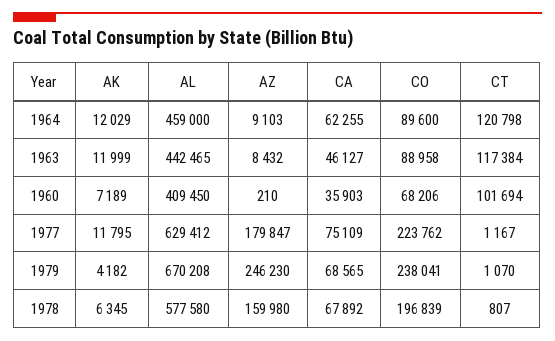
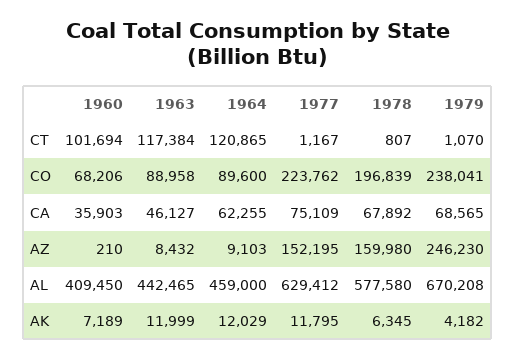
  {
    "AK": {
      "1964": 12029,
      "1963": 11999,
      "1960": 7189,
      "1977": 11795,
      "1979": 4182,
      "1978": 6345
    },
    "AL": {
      "1964": 459000,
      "1963": 442465,
      "1960": 409450,
      "1977": 629412,
      "1979": 670208,
      "1978": 577580
    },
    "AZ": {
      "1964": 9103,
      "1963": 8432,
      "1960": 210,
-     "1977": 179847,
+     "1977": 152195,
      "1979": 246230,
      "1978": 159980
    },
    "CA": {
      "1964": 62255,
      "1963": 46127,
      "1960": 35903,
      "1977": 75109,
      "1979": 68565,
      "1978": 67892
    },
    "CO": {
      "1964": 89600,
      "1963": 88958,
      "1960": 68206,
      "1977": 223762,
      "1979": 238041,
      "1978": 196839
    },
    "CT": {
-     "1964": 120798,
+     "1964": 120865,
      "1963": 117384,
      "1960": 101694,
      "1977": 1167,
      "1979": 1070,
      "1978": 807
    }
  }

